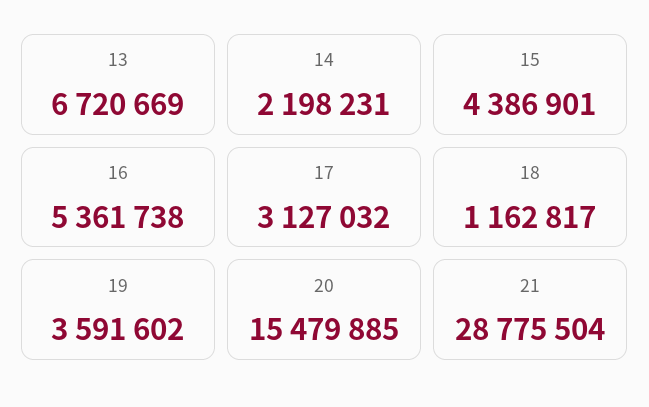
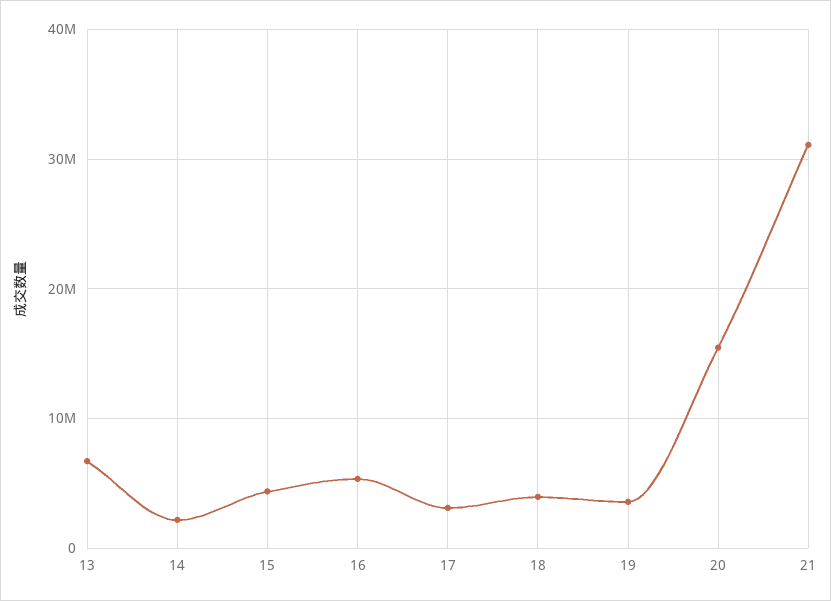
  {
    "13": 6720669,
    "14": 2198231,
    "15": 4386901,
    "16": 5361738,
    "17": 3127032,
-   "18": 1162817,
+   "18": 4000000,
    "19": 3591602,
    "20": 15479885,
-   "21": 28775504
+   "21": 31000000
  }

